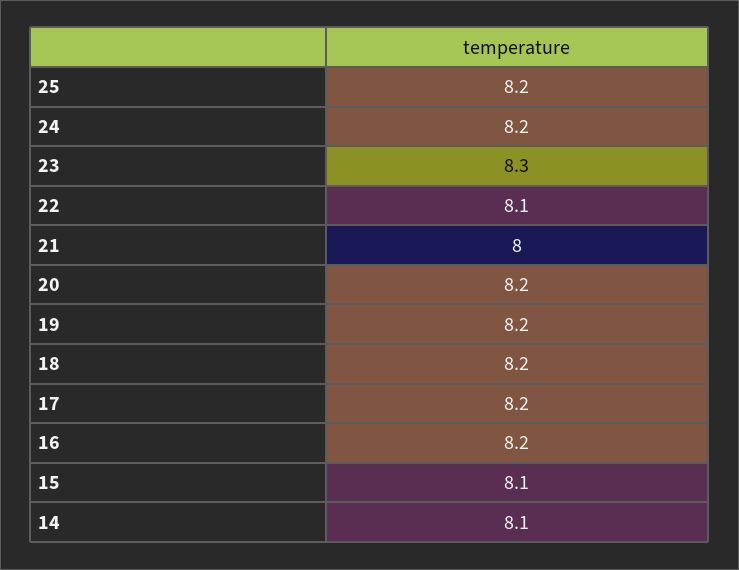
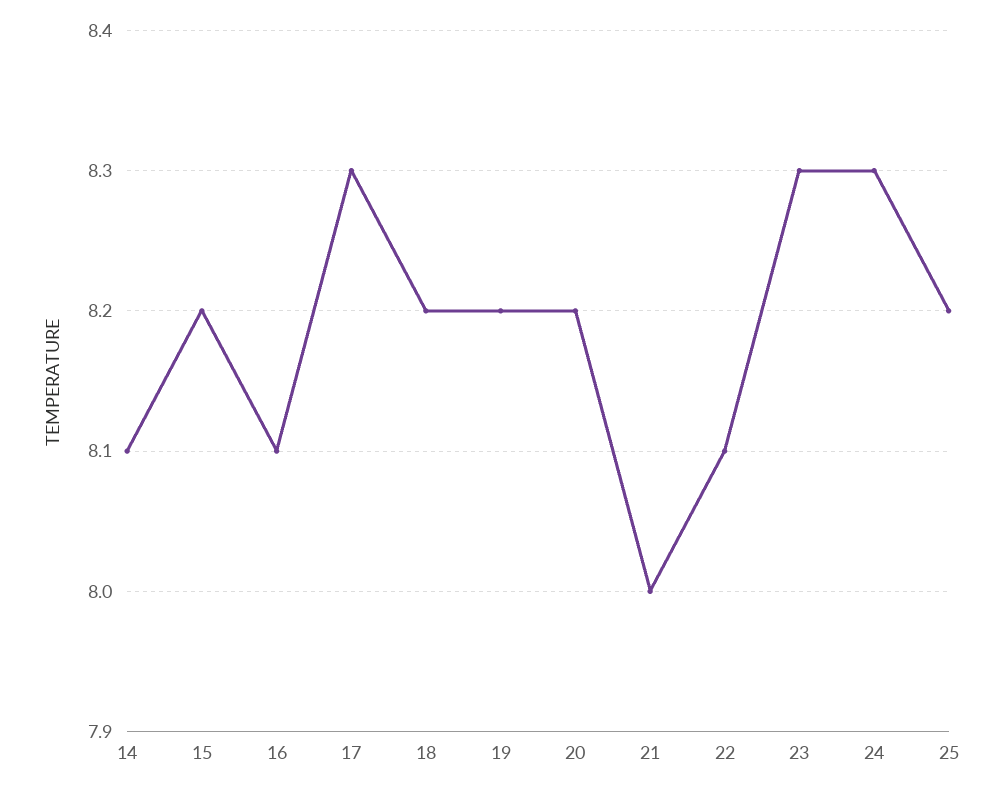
  {
    "25": 8.2,
-   "24": 8.2,
+   "24": 8.3,
    "23": 8.3,
    "22": 8.1,
    "21": 8,
    "20": 8.2,
    "19": 8.2,
    "18": 8.2,
-   "17": 8.2,
+   "17": 8.3,
-   "16": 8.2,
+   "16": 8.1,
-   "15": 8.1,
+   "15": 8.2,
    "14": 8.1
  }

